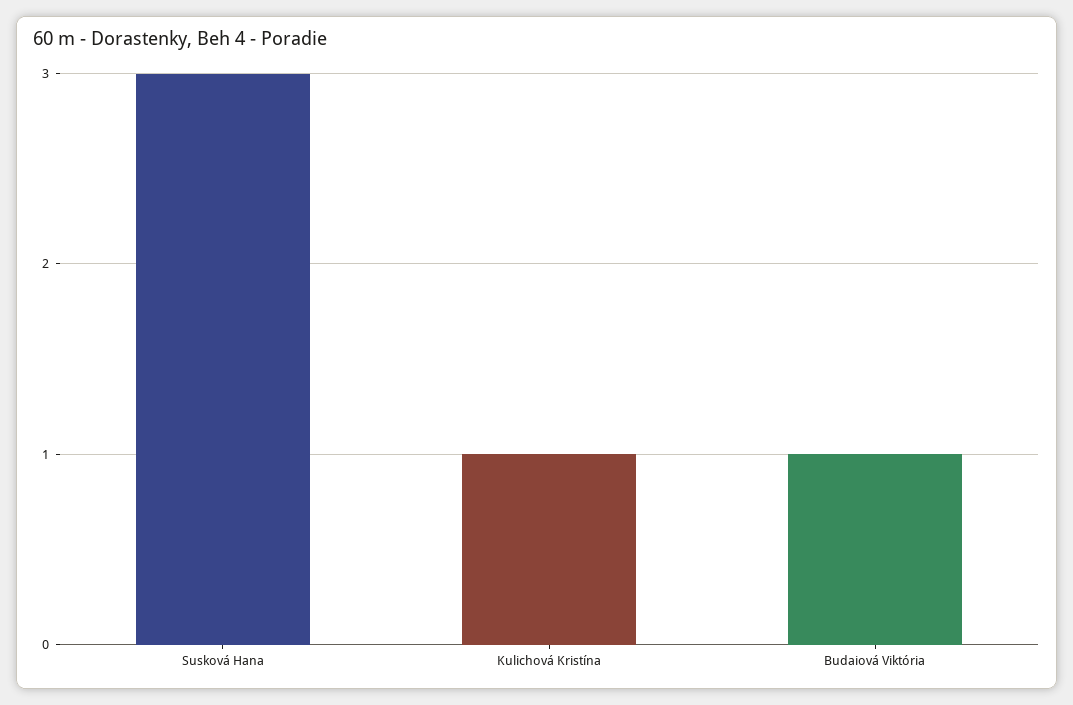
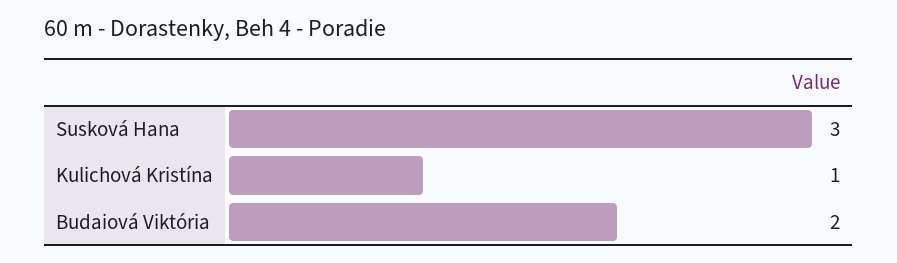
  {
    "Susková Hana": 3,
    "Kulichová Kristína": 1,
-   "Budaiová Viktória": 1
+   "Budaiová Viktória": 2
  }

